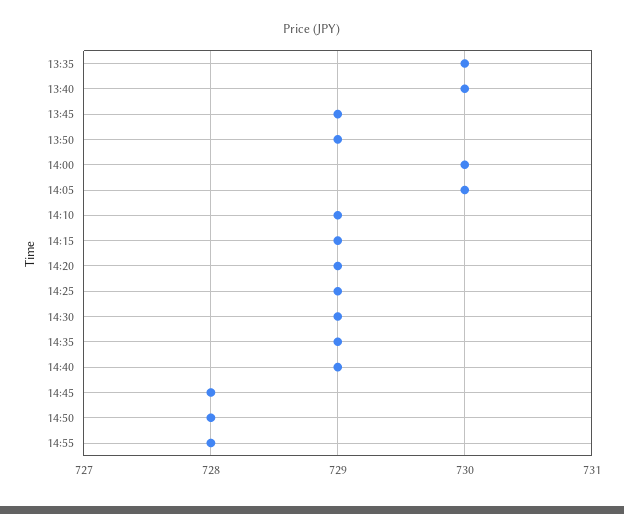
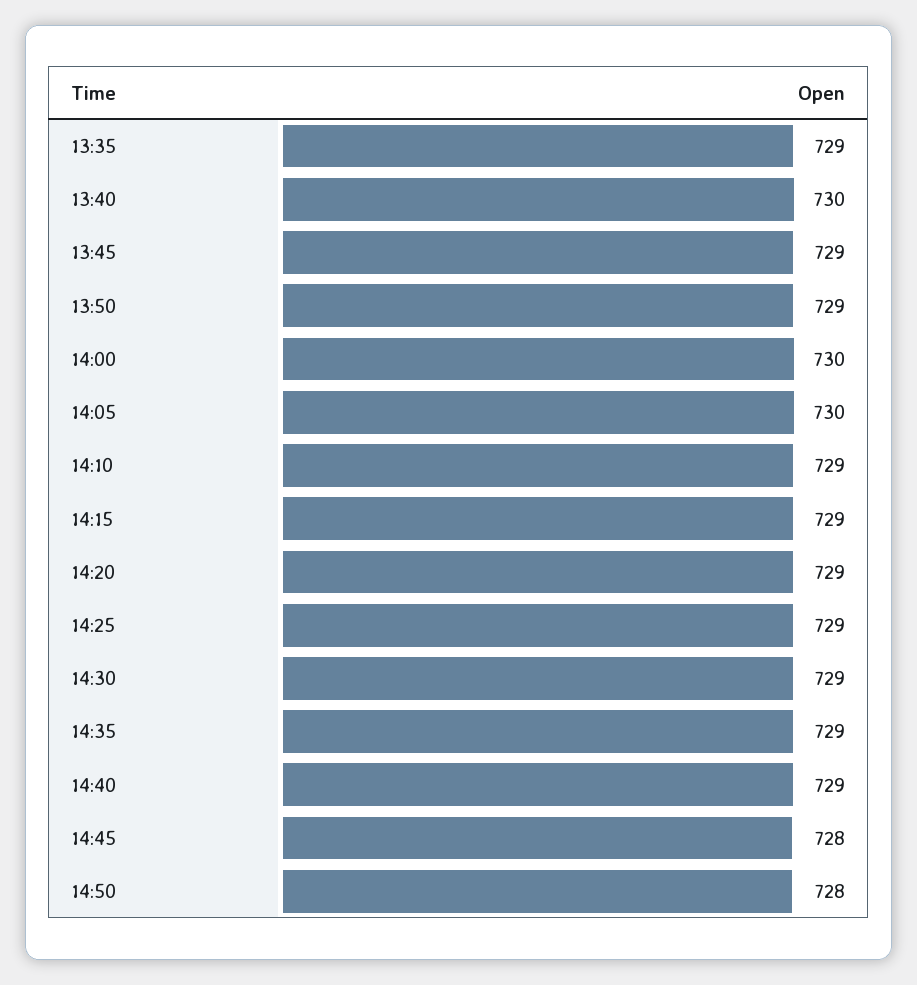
  {
-   "13:35": 730,
+   "13:35": 729,
    "13:40": 730,
    "13:45": 729,
    "13:50": 729,
    "14:00": 730,
    "14:05": 730,
    "14:10": 729,
    "14:15": 729,
    "14:20": 729,
    "14:25": 729,
    "14:30": 729,
    "14:35": 729,
    "14:40": 729,
    "14:45": 728,
-   "14:50": 728,
+   "14:50": 728
-   "14:55": 728
  }

